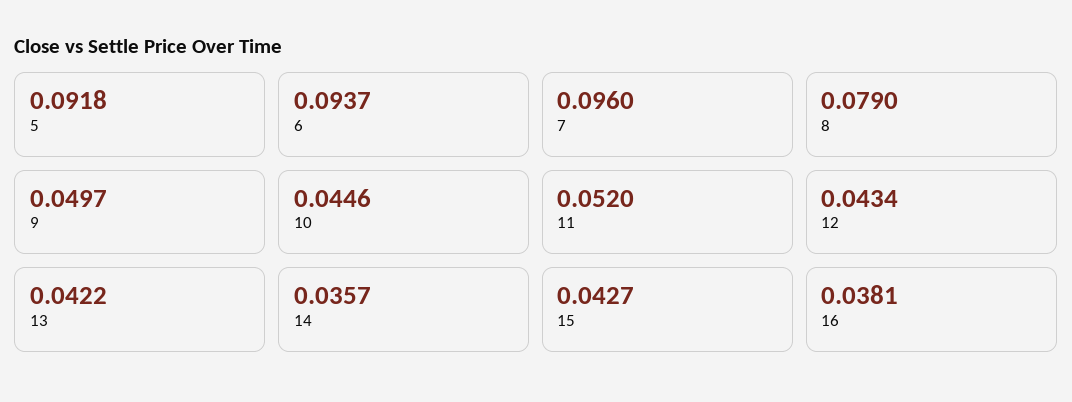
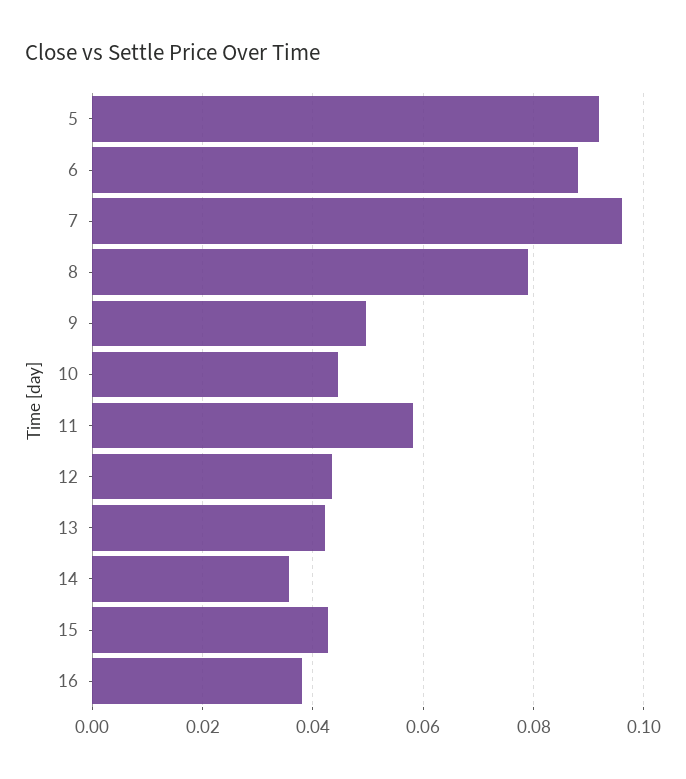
  {
    "5": 0.0918,
-   "6": 0.0937,
+   "6": 0.088,
    "7": 0.096,
    "8": 0.079,
    "9": 0.0497,
    "10": 0.0446,
-   "11": 0.052,
+   "11": 0.058,
    "12": 0.0434,
    "13": 0.0422,
    "14": 0.0357,
    "15": 0.0427,
    "16": 0.0381
  }

